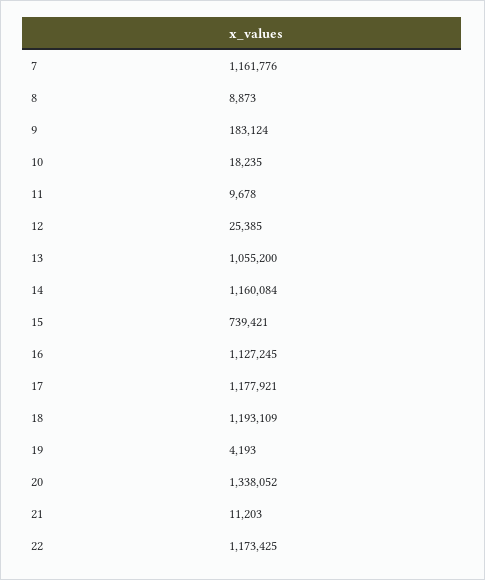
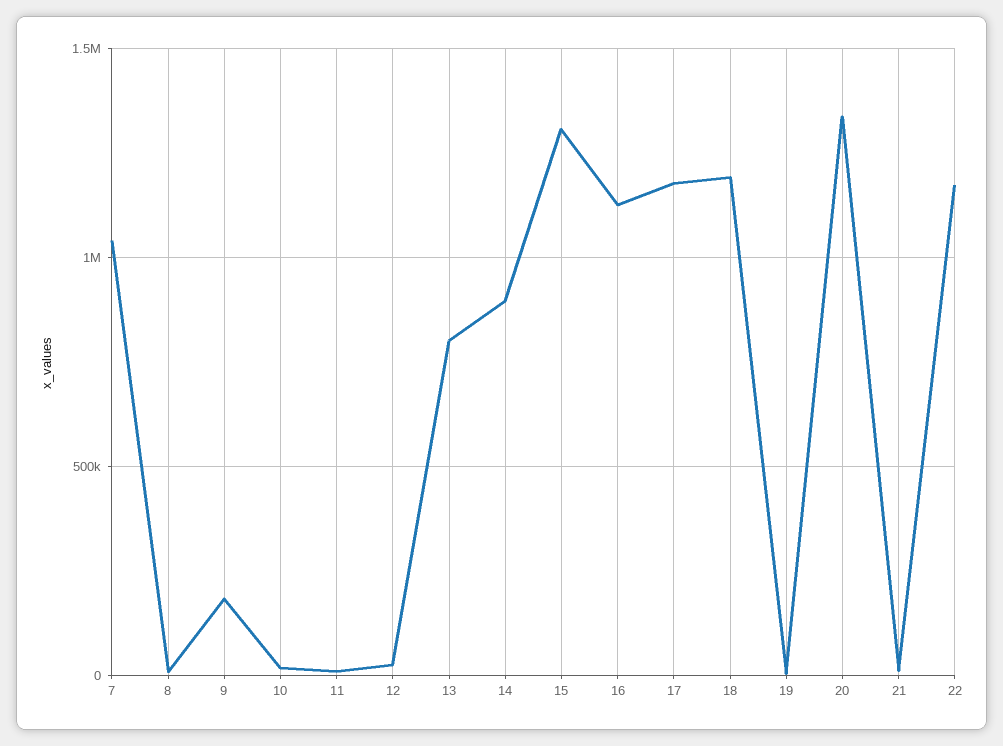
  {
-   "7": 1161776,
+   "7": 1050000,
    "8": 8873,
    "9": 183124,
    "10": 18235,
    "11": 9678,
    "12": 25385,
-   "13": 1055200,
+   "13": 800000,
-   "14": 1160084,
+   "14": 900000,
-   "15": 739421,
+   "15": 1300000,
    "16": 1127245,
    "17": 1177921,
    "18": 1193109,
    "19": 4193,
    "20": 1338052,
    "21": 11203,
    "22": 1173425
  }

